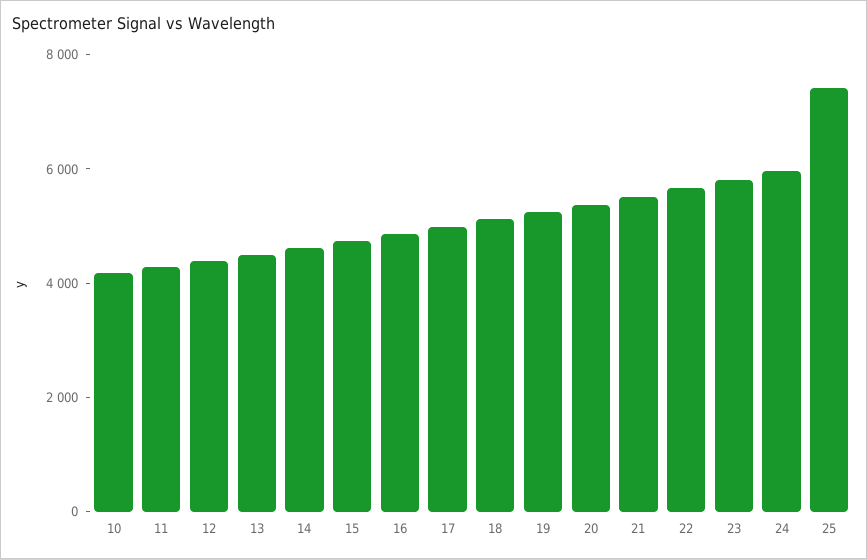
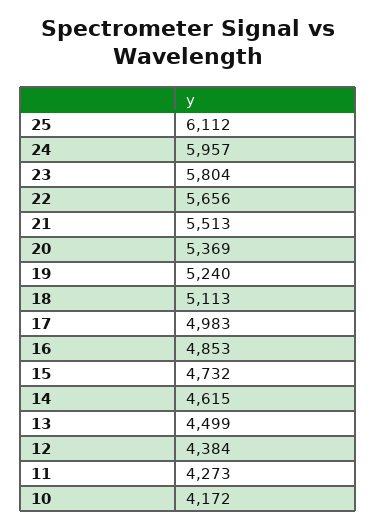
  {
    "10": 4172,
    "11": 4273,
    "12": 4384,
    "13": 4499,
    "14": 4615,
    "15": 4732,
    "16": 4853,
    "17": 4983,
    "18": 5113,
    "19": 5240,
    "20": 5369,
    "21": 5513,
    "22": 5656,
    "23": 5804,
    "24": 5957,
-   "25": 7500
+   "25": 6112
  }

